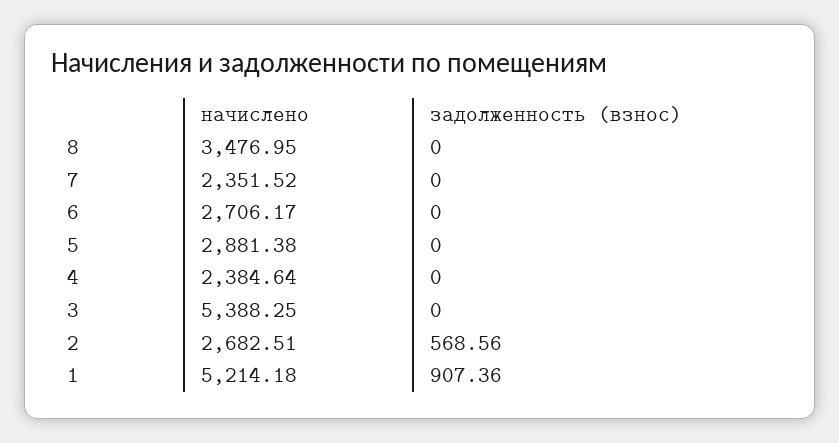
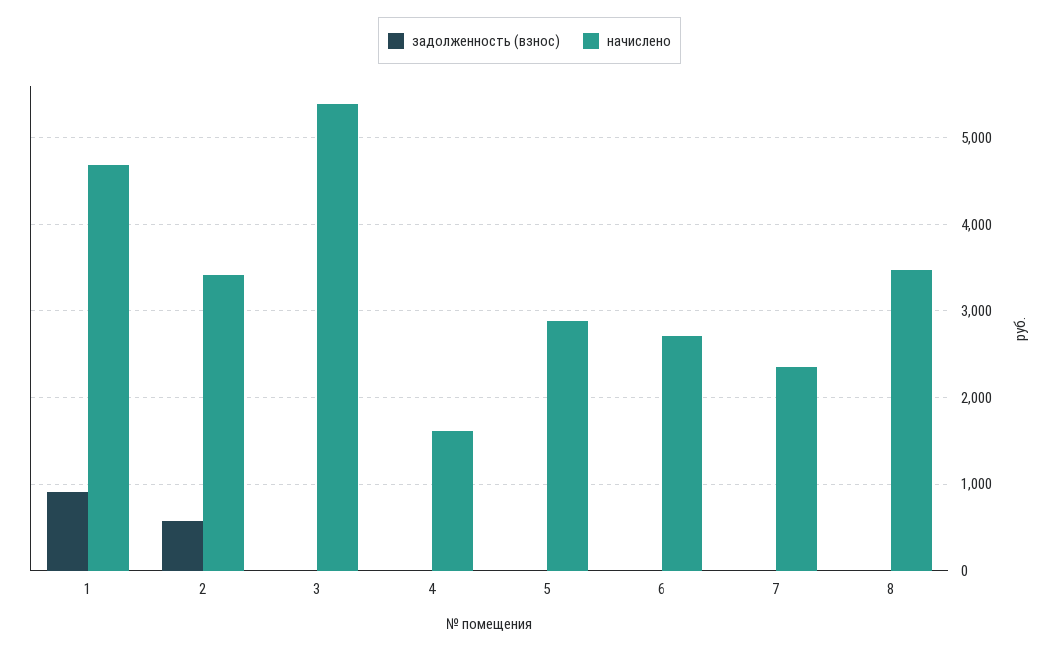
  {
    "начислено": {
      "8": 3476.95,
      "7": 2351.52,
      "6": 2706.17,
      "5": 2881.38,
-     "4": 2384.64,
+     "4": 1600,
      "3": 5388.25,
-     "2": 2682.51,
+     "2": 3400,
-     "1": 5214.18
+     "1": 4700
    },
    "задолженность (взнос)": {
      "8": 0,
      "7": 0,
      "6": 0,
      "5": 0,
      "4": 0,
      "3": 0,
      "2": 568.56,
      "1": 907.36
    }
  }

